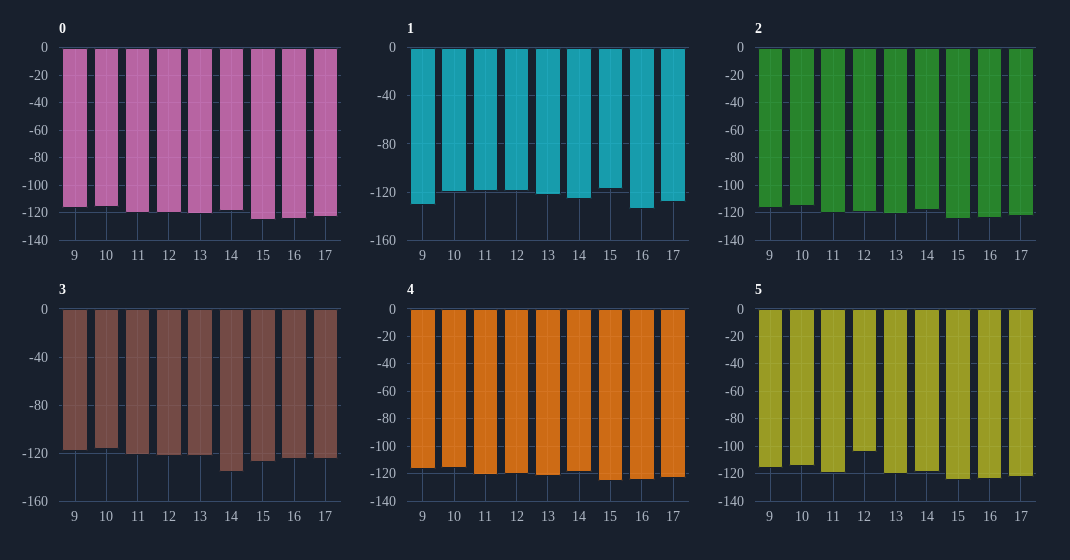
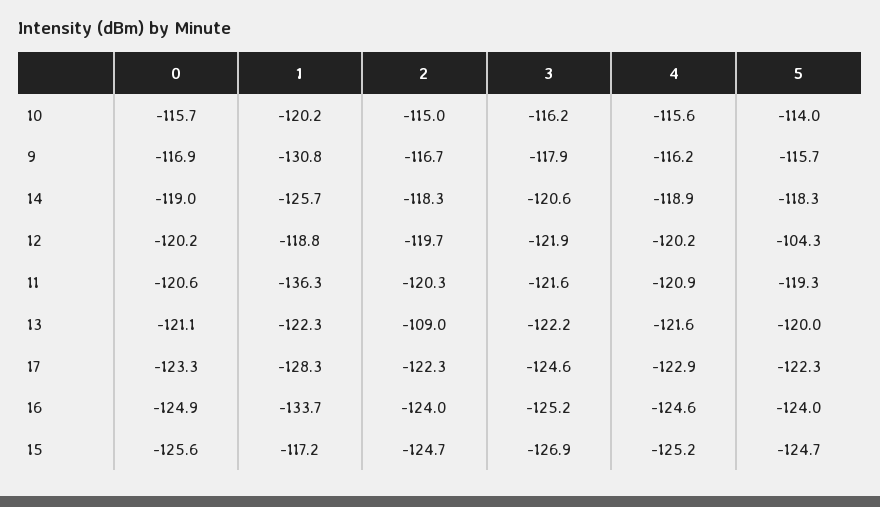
  {
    "0": {
      "9": -116.9,
      "10": -115.7,
      "11": -120.6,
      "12": -120.2,
      "13": -121.1,
      "14": -119,
      "15": -125.6,
      "16": -124.9,
      "17": -123.3
    },
    "1": {
      "9": -130.8,
      "10": -120.2,
-     "11": -120,
+     "11": -136.3,
      "12": -118.8,
      "13": -122.3,
      "14": -125.7,
      "15": -117.2,
      "16": -133.7,
      "17": -128.3
    },
    "2": {
      "9": -116.7,
      "10": -115,
      "11": -120.3,
      "12": -119.7,
-     "13": -120,
+     "13": -109,
      "14": -118.3,
      "15": -124.7,
      "16": -124,
      "17": -122.3
    },
    "3": {
      "9": -117.9,
      "10": -116.2,
      "11": -121.6,
      "12": -121.9,
      "13": -122.2,
-     "14": -135,
+     "14": -120.6,
      "15": -126.9,
      "16": -125.2,
      "17": -124.6
    },
    "4": {
      "9": -116.2,
      "10": -115.6,
      "11": -120.9,
      "12": -120.2,
      "13": -121.6,
      "14": -118.9,
      "15": -125.2,
      "16": -124.6,
      "17": -122.9
    },
    "5": {
      "9": -115.7,
      "10": -114,
      "11": -119.3,
      "12": -104.3,
      "13": -120,
      "14": -118.3,
      "15": -124.7,
      "16": -124,
      "17": -122.3
    }
  }

